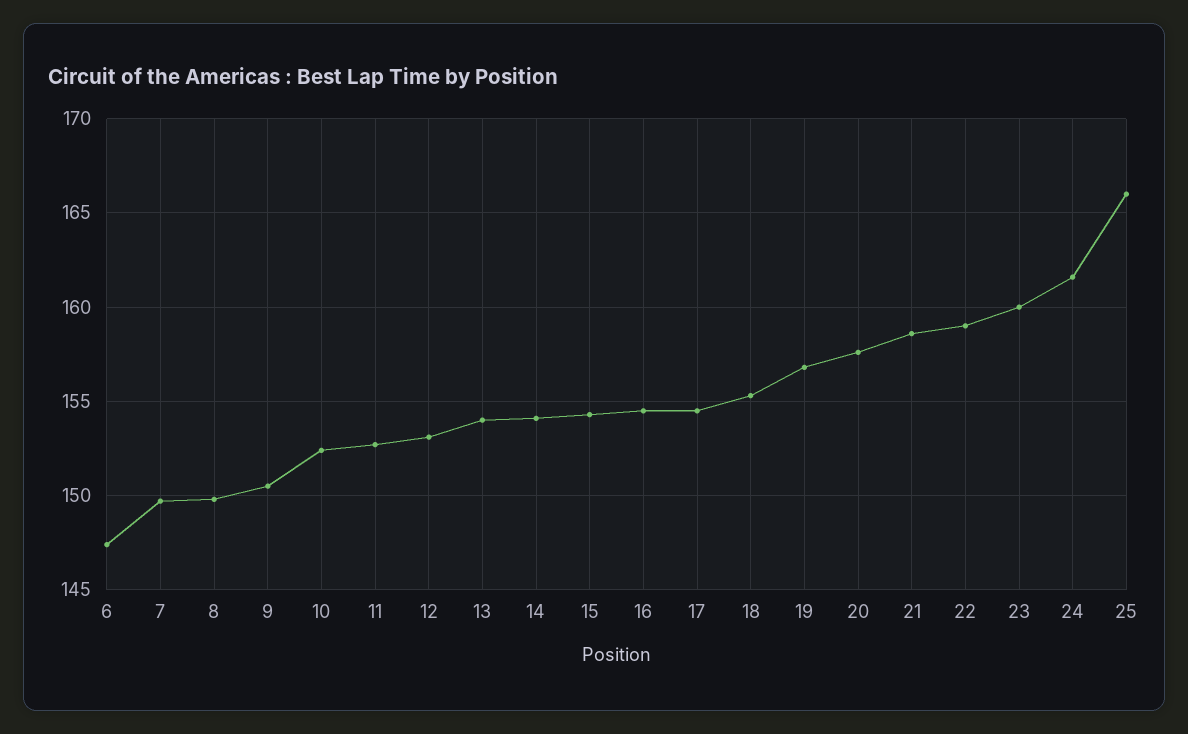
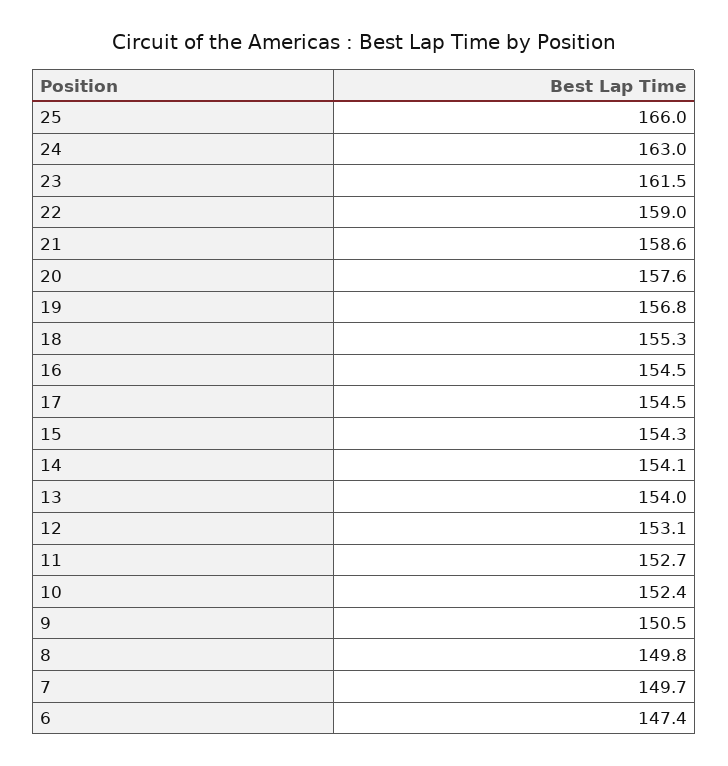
  {
    "6": 147.4,
    "7": 149.7,
    "8": 149.8,
    "9": 150.5,
    "10": 152.4,
    "11": 152.7,
    "12": 153.1,
    "13": 154,
    "14": 154.1,
    "15": 154.3,
    "16": 154.5,
    "17": 154.5,
    "18": 155.3,
    "19": 156.8,
    "20": 157.6,
    "21": 158.6,
    "22": 159,
-   "23": 160,
+   "23": 161.5,
-   "24": 161.5,
+   "24": 163,
    "25": 166
  }

